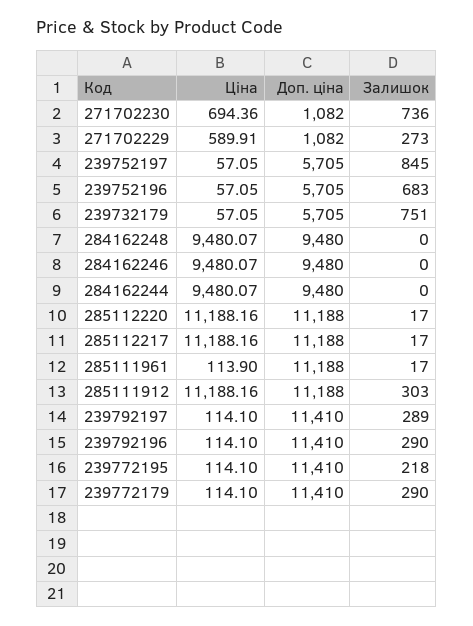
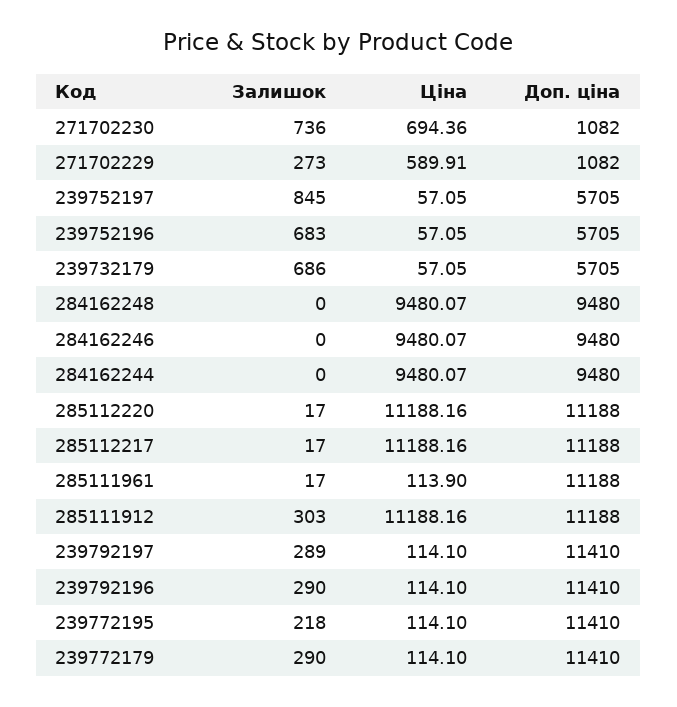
  {
    "Ціна": {
      "271702230": 694.36,
      "271702229": 589.91,
      "239752197": 57.05,
      "239752196": 57.05,
      "239732179": 57.05,
      "284162248": 9480.07,
      "284162246": 9480.07,
      "284162244": 9480.07,
      "285112220": 11188.16,
      "285112217": 11188.16,
      "285111961": 113.9,
      "285111912": 11188.16,
      "239792197": 114.1,
      "239792196": 114.1,
      "239772195": 114.1,
      "239772179": 114.1
    },
    "Доп. ціна": {
      "271702230": 1082,
      "271702229": 1082,
      "239752197": 5705,
      "239752196": 5705,
      "239732179": 5705,
      "284162248": 9480,
      "284162246": 9480,
      "284162244": 9480,
      "285112220": 11188,
      "285112217": 11188,
      "285111961": 11188,
      "285111912": 11188,
      "239792197": 11410,
      "239792196": 11410,
      "239772195": 11410,
      "239772179": 11410
    },
    "Залишок": {
      "271702230": 736,
      "271702229": 273,
      "239752197": 845,
      "239752196": 683,
-     "239732179": 751,
+     "239732179": 686,
      "284162248": 0,
      "284162246": 0,
      "284162244": 0,
      "285112220": 17,
      "285112217": 17,
      "285111961": 17,
      "285111912": 303,
      "239792197": 289,
      "239792196": 290,
      "239772195": 218,
      "239772179": 290
    }
  }

